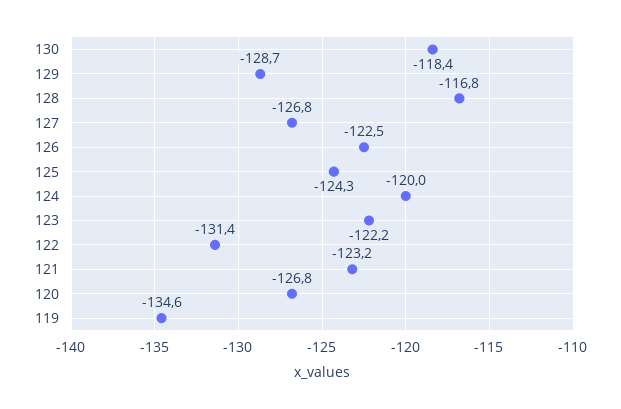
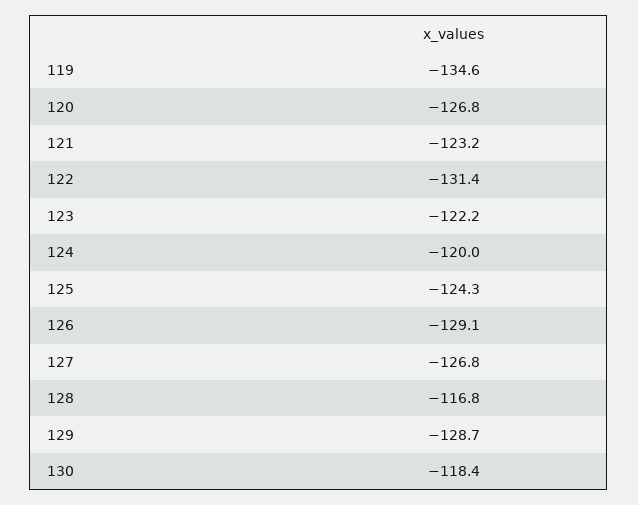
  {
    "130": -118.4,
    "129": -128.7,
    "128": -116.8,
    "127": -126.8,
-   "126": -122.5,
+   "126": -129.1,
    "125": -124.3,
    "124": -120,
    "123": -122.2,
    "122": -131.4,
    "121": -123.2,
    "120": -126.8,
    "119": -134.6
  }

